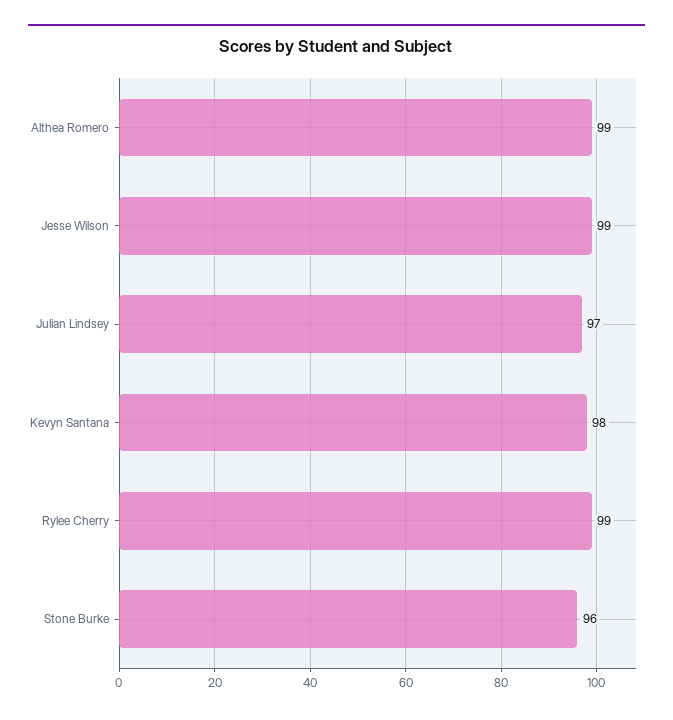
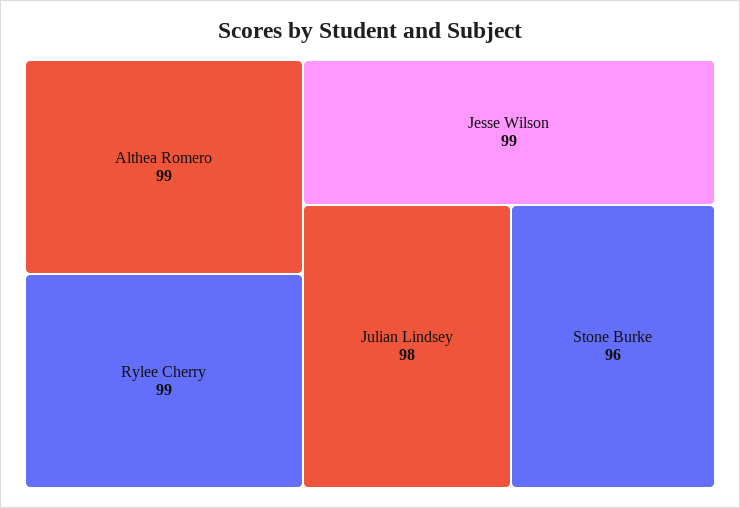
  {
    "Althea Romero": 99,
    "Jesse Wilson": 99,
-   "Julian Lindsey": 97,
+   "Julian Lindsey": 98,
-   "Kevyn Santana": 98,
    "Rylee Cherry": 99,
    "Stone Burke": 96
  }

